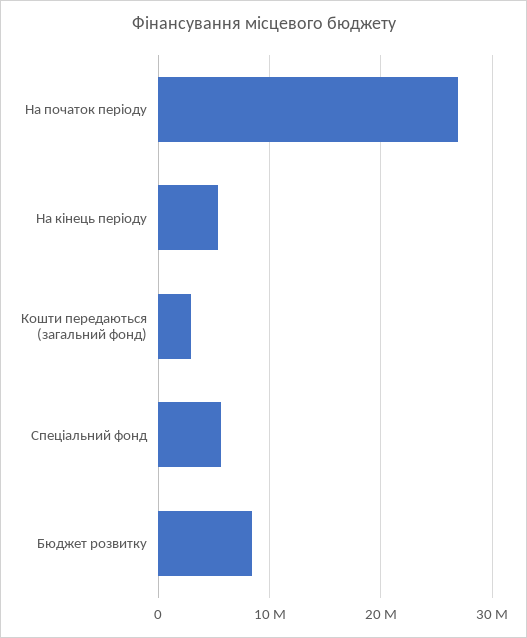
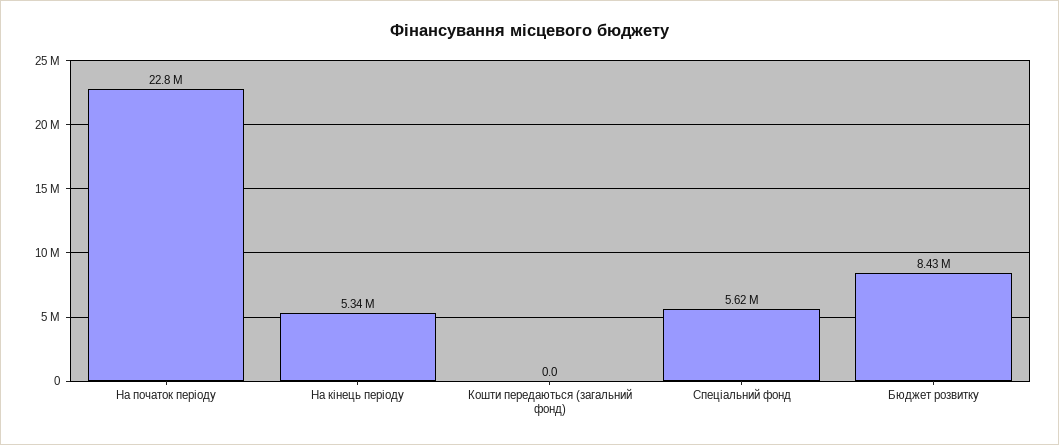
  {
-   "На початок періоду": 27000000,
+   "На початок періоду": 22800000,
    "На кінець періоду": 5340000,
-   "Кошти передаються (загальний фонд)": 3000000,
+   "Кошти передаються (загальний фонд)": 0,
    "Спеціальний фонд": 5620000,
    "Бюджет розвитку": 8430000
  }

